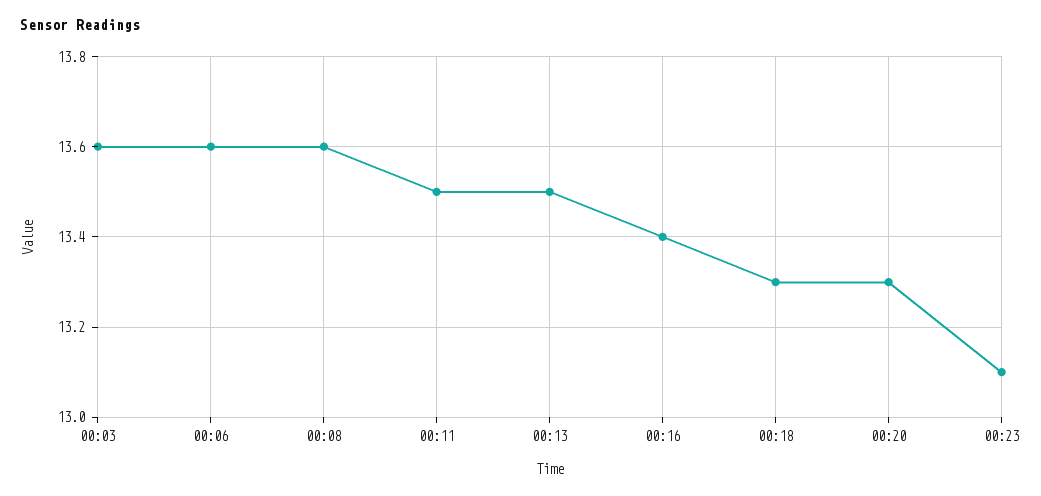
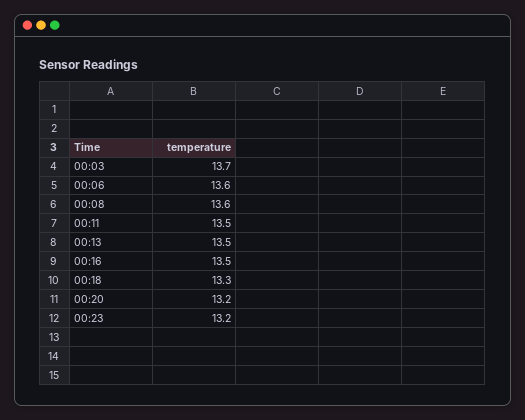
  {
-   "00:03": 13.6,
+   "00:03": 13.7,
    "00:06": 13.6,
    "00:08": 13.6,
    "00:11": 13.5,
    "00:13": 13.5,
-   "00:16": 13.4,
+   "00:16": 13.5,
    "00:18": 13.3,
-   "00:20": 13.3,
+   "00:20": 13.2,
-   "00:23": 13.1
+   "00:23": 13.2
  }

